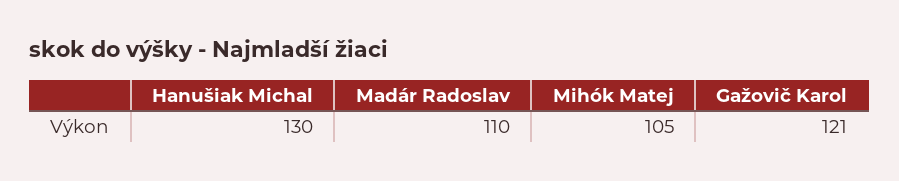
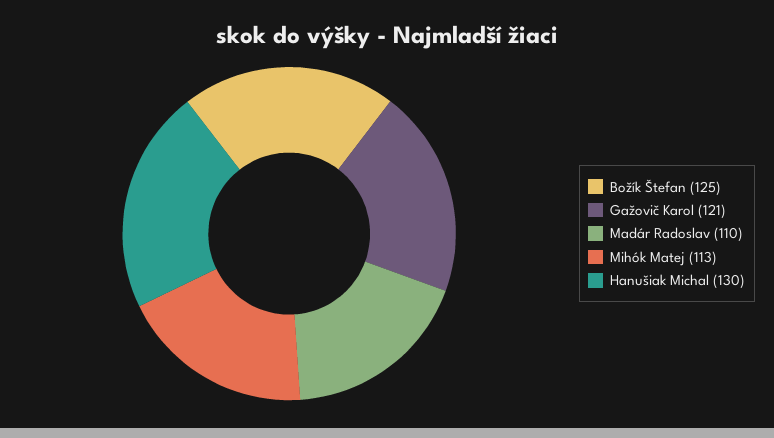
  {
    "Hanušiak Michal": 130,
    "Madár Radoslav": 110,
-   "Mihók Matej": 105,
+   "Mihók Matej": 113,
-   "Gažovič Karol": 121
+   "Gažovič Karol": 121,
+   "Božík Štefan": 125
  }

